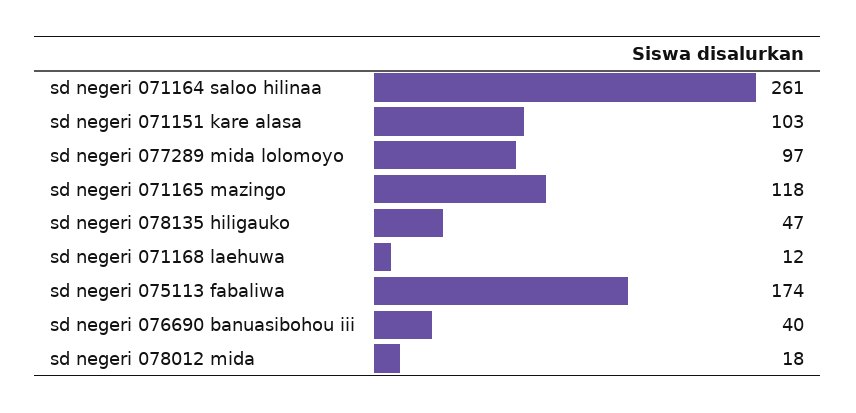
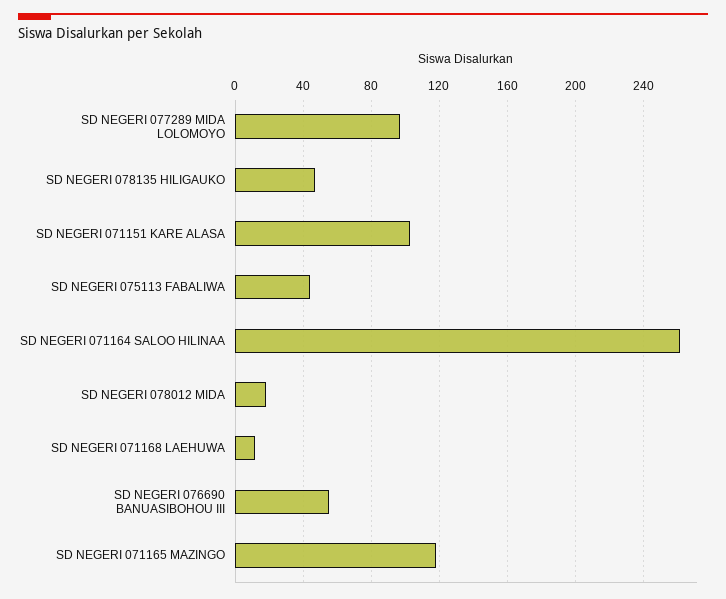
  {
    "sd negeri 071164 saloo hilinaa": 261,
    "sd negeri 071151 kare alasa": 103,
    "sd negeri 077289 mida lolomoyo": 97,
    "sd negeri 071165 mazingo": 118,
    "sd negeri 078135 hiligauko": 47,
    "sd negeri 071168 laehuwa": 12,
-   "sd negeri 075113 fabaliwa": 174,
+   "sd negeri 075113 fabaliwa": 45,
-   "sd negeri 076690 banuasibohou iii": 40,
+   "sd negeri 076690 banuasibohou iii": 55,
    "sd negeri 078012 mida": 18
  }

